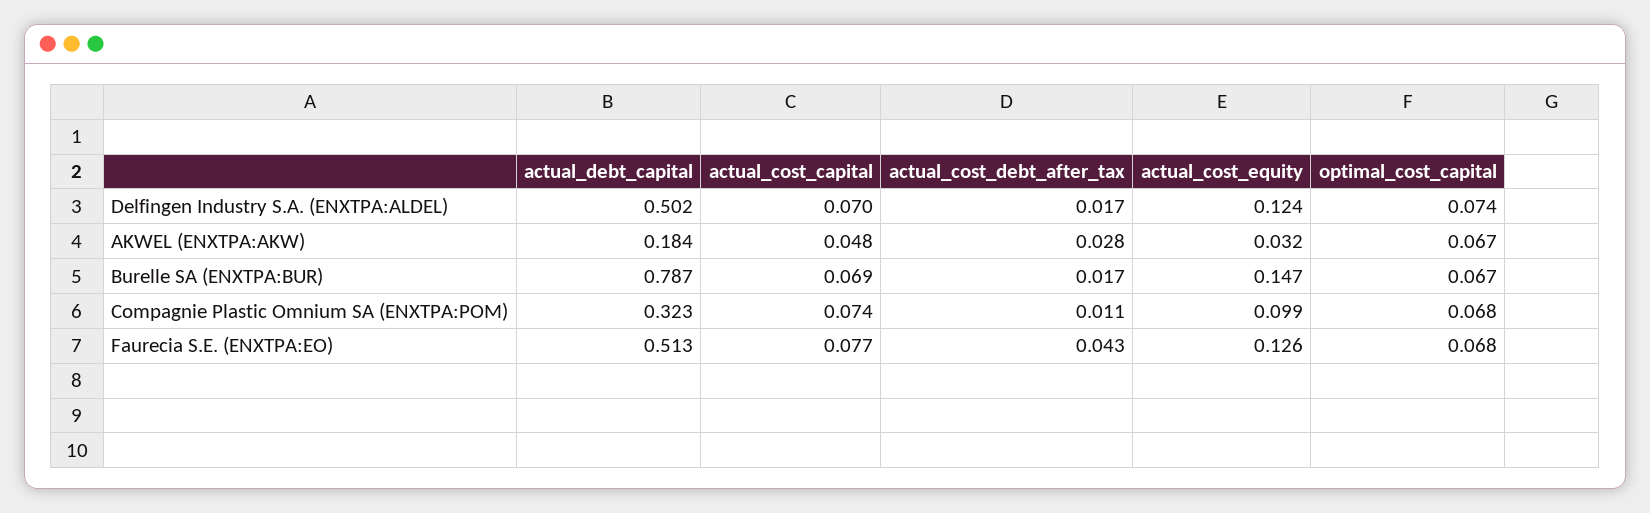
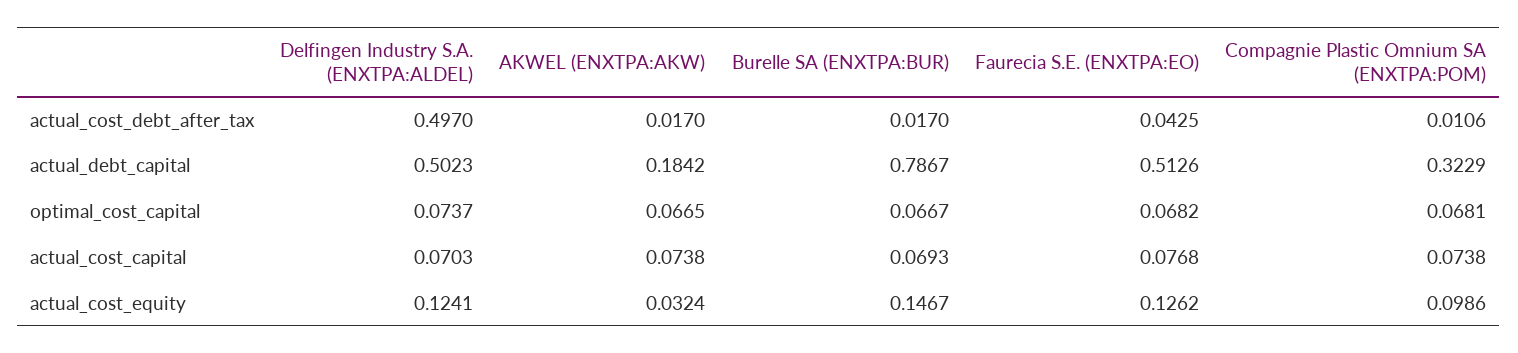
  {
    "actual_debt_capital": {
      "Delfingen Industry S.A. (ENXTPA:ALDEL)": 0.5023,
      "AKWEL (ENXTPA:AKW)": 0.1842,
      "Burelle SA (ENXTPA:BUR)": 0.7867,
      "Compagnie Plastic Omnium SA (ENXTPA:POM)": 0.3229,
      "Faurecia S.E. (ENXTPA:EO)": 0.5126
    },
    "actual_cost_capital": {
      "Delfingen Industry S.A. (ENXTPA:ALDEL)": 0.0703,
-     "AKWEL (ENXTPA:AKW)": 0.048,
+     "AKWEL (ENXTPA:AKW)": 0.0738,
      "Burelle SA (ENXTPA:BUR)": 0.0693,
      "Compagnie Plastic Omnium SA (ENXTPA:POM)": 0.0738,
      "Faurecia S.E. (ENXTPA:EO)": 0.0768
    },
    "actual_cost_debt_after_tax": {
-     "Delfingen Industry S.A. (ENXTPA:ALDEL)": 0.017,
+     "Delfingen Industry S.A. (ENXTPA:ALDEL)": 0.497,
-     "AKWEL (ENXTPA:AKW)": 0.028,
+     "AKWEL (ENXTPA:AKW)": 0.017,
      "Burelle SA (ENXTPA:BUR)": 0.017,
      "Compagnie Plastic Omnium SA (ENXTPA:POM)": 0.0106,
      "Faurecia S.E. (ENXTPA:EO)": 0.0425
    },
    "actual_cost_equity": {
      "Delfingen Industry S.A. (ENXTPA:ALDEL)": 0.1241,
      "AKWEL (ENXTPA:AKW)": 0.0324,
      "Burelle SA (ENXTPA:BUR)": 0.1467,
      "Compagnie Plastic Omnium SA (ENXTPA:POM)": 0.0986,
      "Faurecia S.E. (ENXTPA:EO)": 0.1262
    },
    "optimal_cost_capital": {
      "Delfingen Industry S.A. (ENXTPA:ALDEL)": 0.0737,
      "AKWEL (ENXTPA:AKW)": 0.0665,
      "Burelle SA (ENXTPA:BUR)": 0.0667,
      "Compagnie Plastic Omnium SA (ENXTPA:POM)": 0.0681,
      "Faurecia S.E. (ENXTPA:EO)": 0.0682
    }
  }

